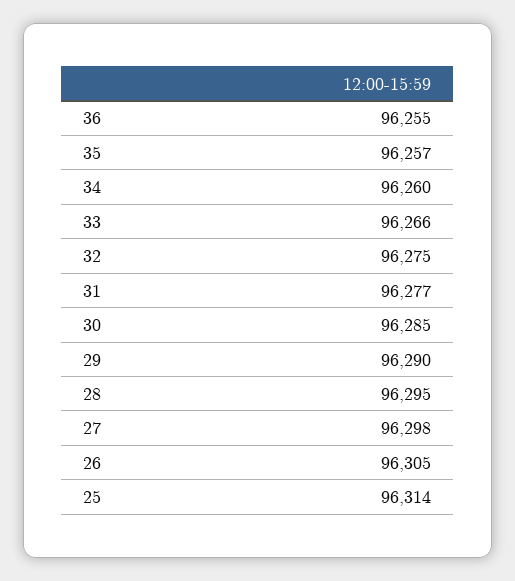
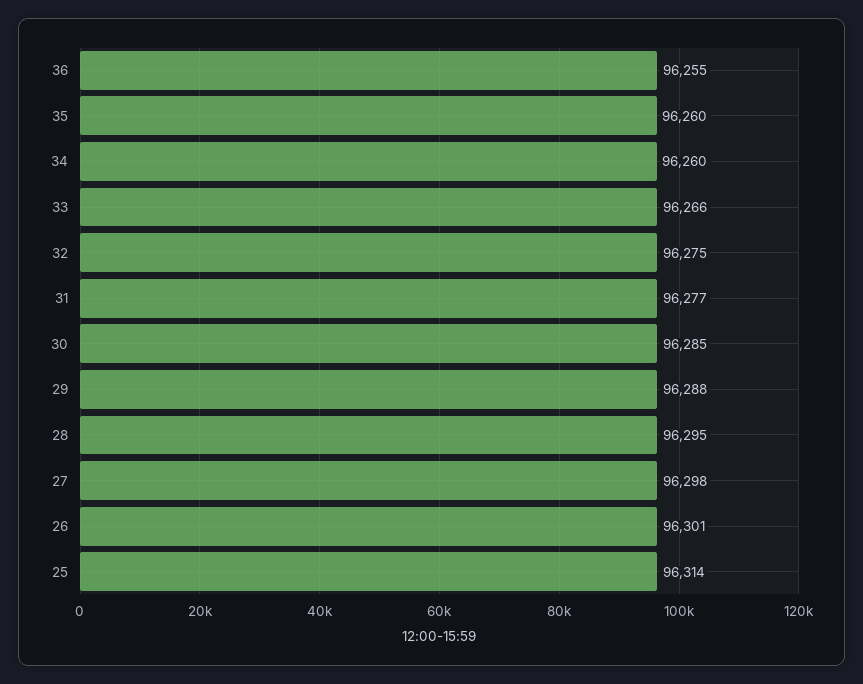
  {
    "36": 96255,
-   "35": 96257,
+   "35": 96260,
    "34": 96260,
    "33": 96266,
    "32": 96275,
    "31": 96277,
    "30": 96285,
-   "29": 96290,
+   "29": 96288,
    "28": 96295,
    "27": 96298,
-   "26": 96305,
+   "26": 96301,
    "25": 96314
  }

